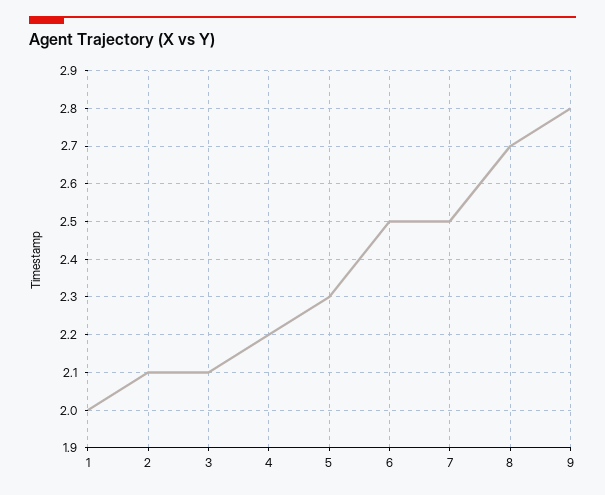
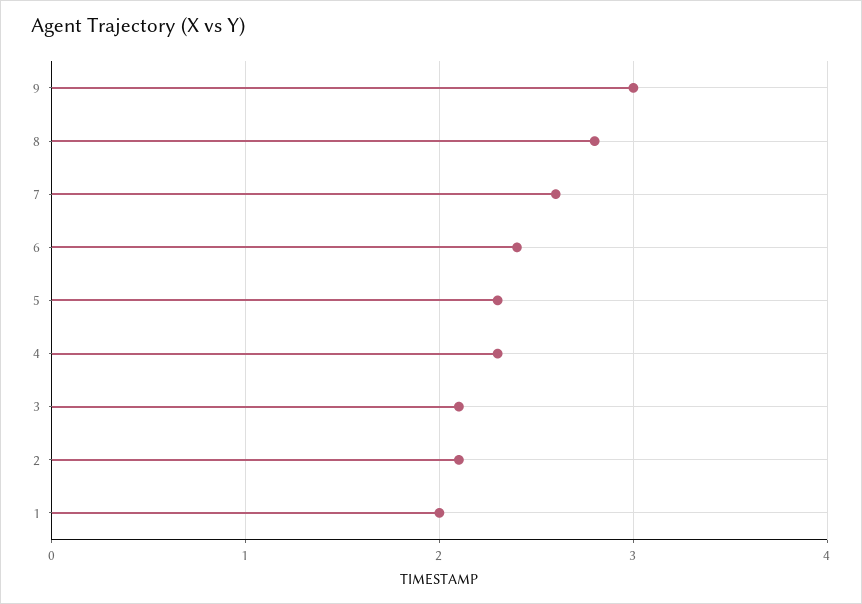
  {
    "1": 2,
    "2": 2.1,
    "3": 2.1,
-   "4": 2.2,
+   "4": 2.3,
    "5": 2.3,
-   "6": 2.5,
+   "6": 2.4,
-   "7": 2.5,
+   "7": 2.6,
-   "8": 2.7,
+   "8": 2.8,
-   "9": 2.8
+   "9": 3
  }

